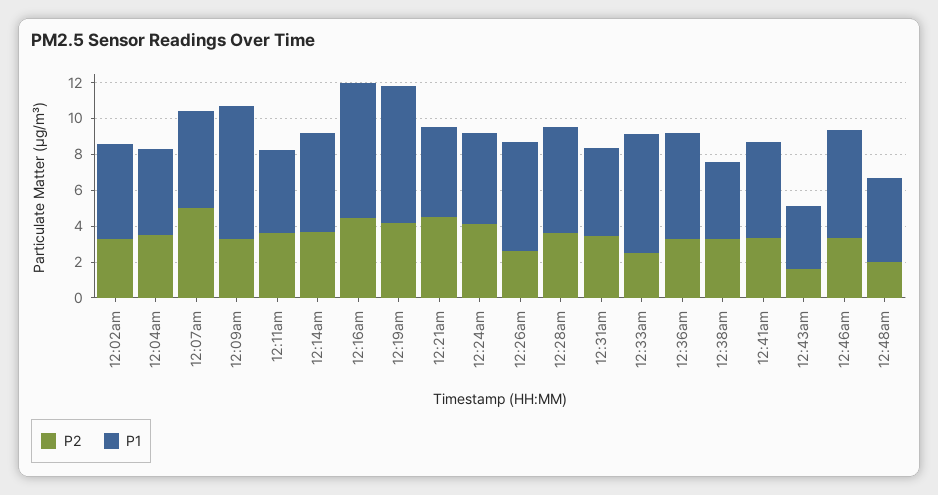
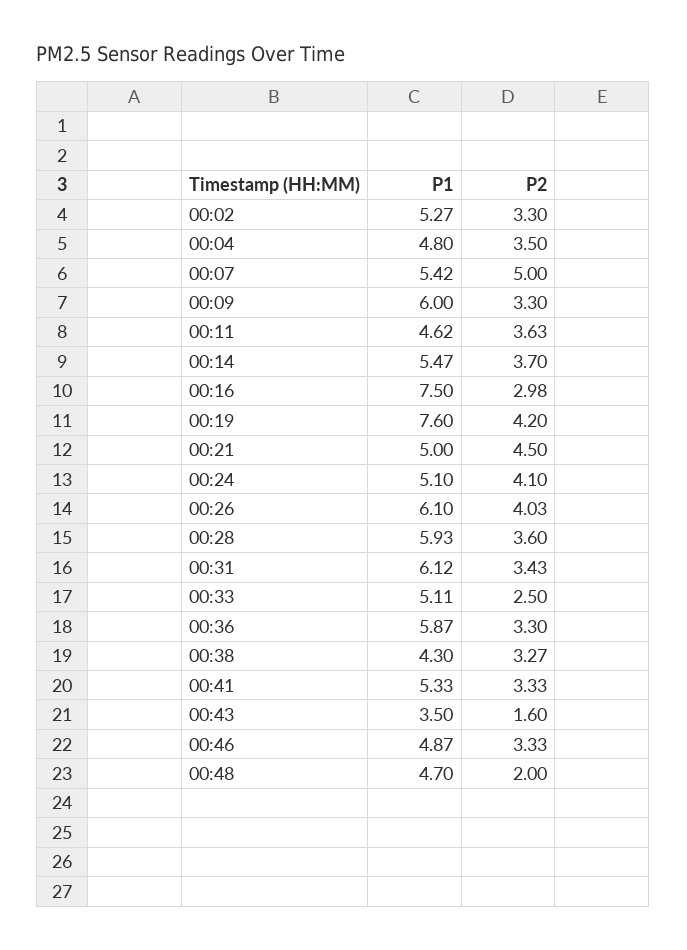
  {
    "P2": {
      "12:02am": 3.3,
      "12:04am": 3.5,
      "12:07am": 5,
      "12:09am": 3.3,
      "12:11am": 3.63,
      "12:14am": 3.7,
-     "12:16am": 4.5,
+     "12:16am": 2.98,
      "12:19am": 4.2,
      "12:21am": 4.5,
      "12:24am": 4.1,
-     "12:26am": 2.5,
+     "12:26am": 4.03,
      "12:28am": 3.6,
      "12:31am": 3.43,
      "12:33am": 2.5,
      "12:36am": 3.3,
      "12:38am": 3.27,
      "12:41am": 3.33,
      "12:43am": 1.6,
      "12:46am": 3.33,
      "12:48am": 2
    },
    "P1": {
      "12:02am": 5.27,
      "12:04am": 4.8,
      "12:07am": 5.42,
-     "12:09am": 7.5,
+     "12:09am": 6,
      "12:11am": 4.62,
      "12:14am": 5.47,
      "12:16am": 7.5,
      "12:19am": 7.6,
      "12:21am": 5,
      "12:24am": 5.1,
      "12:26am": 6.1,
      "12:28am": 5.93,
-     "12:31am": 5,
+     "12:31am": 6.12,
-     "12:33am": 6.5,
+     "12:33am": 5.11,
      "12:36am": 5.87,
      "12:38am": 4.3,
      "12:41am": 5.33,
      "12:43am": 3.5,
-     "12:46am": 6,
+     "12:46am": 4.87,
      "12:48am": 4.7
    }
  }

